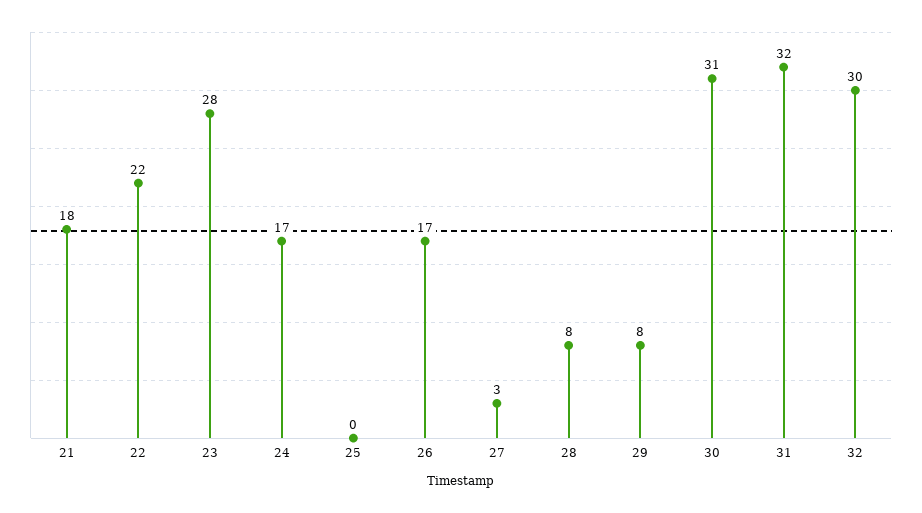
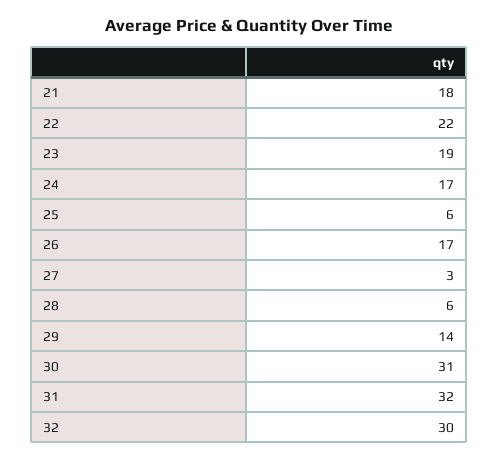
  {
    "21": 18,
    "22": 22,
-   "23": 28,
+   "23": 19,
    "24": 17,
-   "25": 0,
+   "25": 6,
    "26": 17,
    "27": 3,
-   "28": 8,
+   "28": 6,
-   "29": 8,
+   "29": 14,
    "30": 31,
    "31": 32,
    "32": 30
  }

